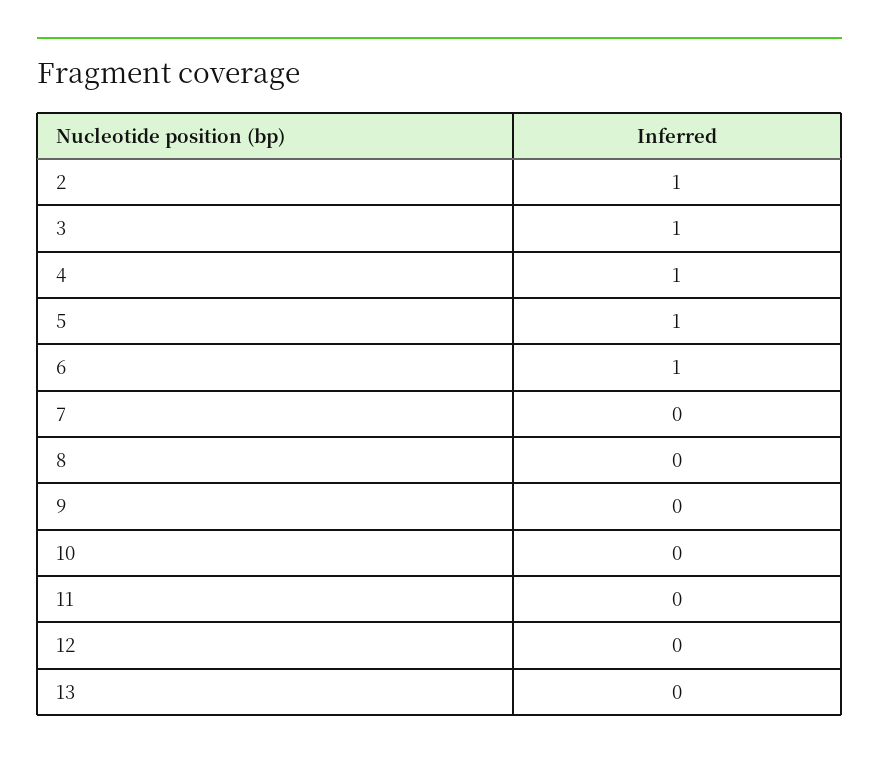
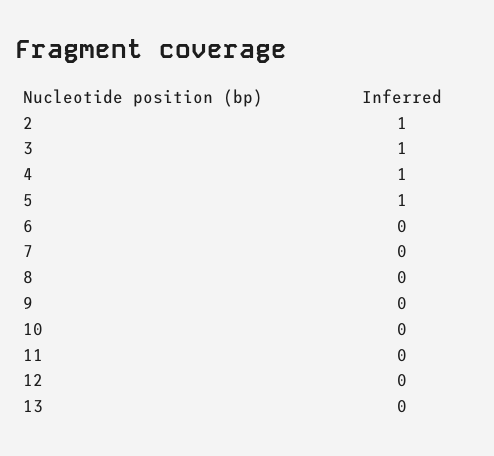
  {
    "2": 1,
    "3": 1,
    "4": 1,
    "5": 1,
-   "6": 1,
+   "6": 0,
    "7": 0,
    "8": 0,
    "9": 0,
    "10": 0,
    "11": 0,
    "12": 0,
    "13": 0
  }

